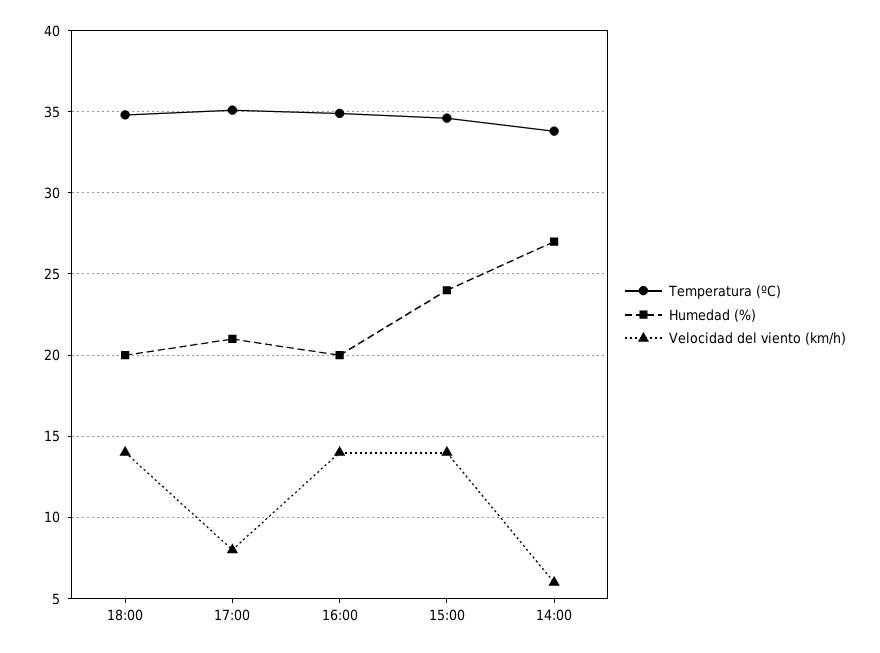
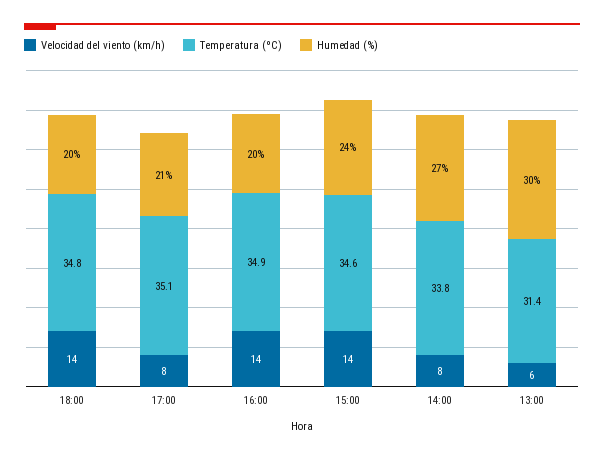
  {
    "Temperatura (ºC)": {
      "18:00": 34.8,
      "17:00": 35.1,
      "16:00": 34.9,
      "15:00": 34.6,
-     "14:00": 33.8
+     "14:00": 33.8,
+     "13:00": 31.4
    },
    "Humedad (%)": {
      "18:00": 20,
      "17:00": 21,
      "16:00": 20,
      "15:00": 24,
-     "14:00": 27
+     "14:00": 27,
+     "13:00": 30
    },
    "Velocidad del viento (km/h)": {
      "18:00": 14,
      "17:00": 8,
      "16:00": 14,
      "15:00": 14,
-     "14:00": 6
+     "14:00": 8,
+     "13:00": 6
    }
  }

